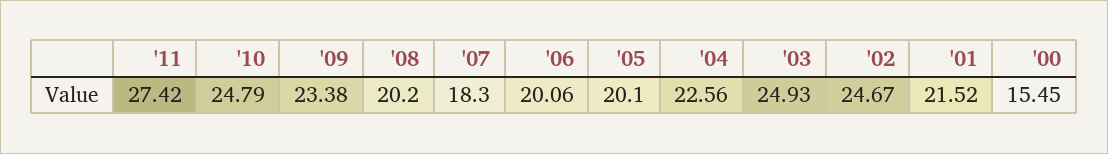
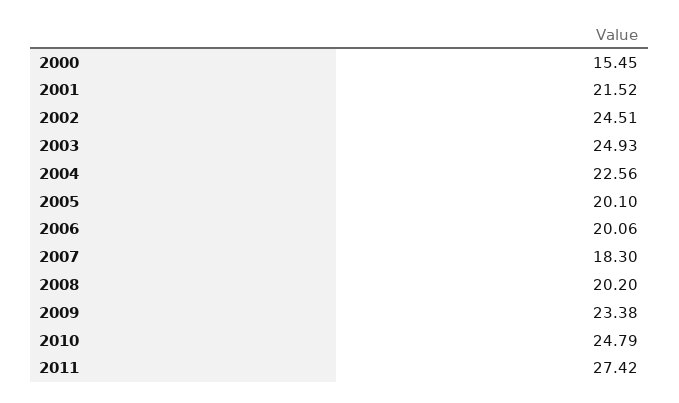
  {
    "'11": 27.42,
    "'10": 24.79,
    "'09": 23.38,
    "'08": 20.2,
    "'07": 18.3,
    "'06": 20.06,
    "'05": 20.1,
    "'04": 22.56,
    "'03": 24.93,
-   "'02": 24.67,
+   "'02": 24.51,
    "'01": 21.52,
    "'00": 15.45
  }

